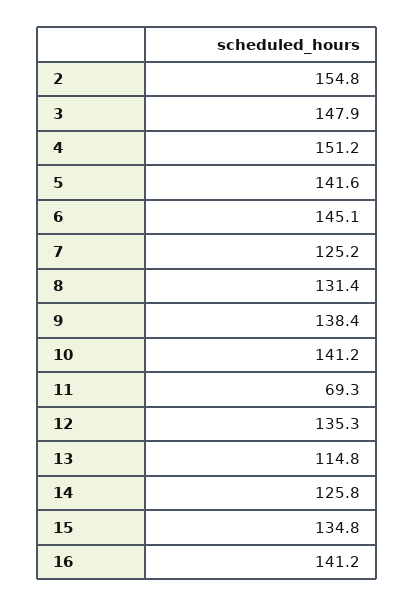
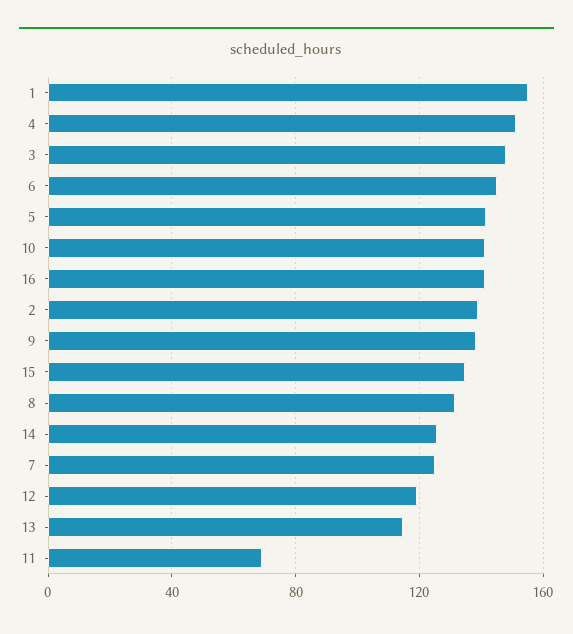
  {
-   "2": 154.8,
+   "2": 140,
    "3": 147.9,
    "4": 151.2,
    "5": 141.6,
    "6": 145.1,
    "7": 125.2,
    "8": 131.4,
    "9": 138.4,
    "10": 141.2,
    "11": 69.3,
-   "12": 135.3,
+   "12": 120,
    "13": 114.8,
    "14": 125.8,
    "15": 134.8,
-   "16": 141.2
+   "16": 141.2,
+   "1": 155
  }

